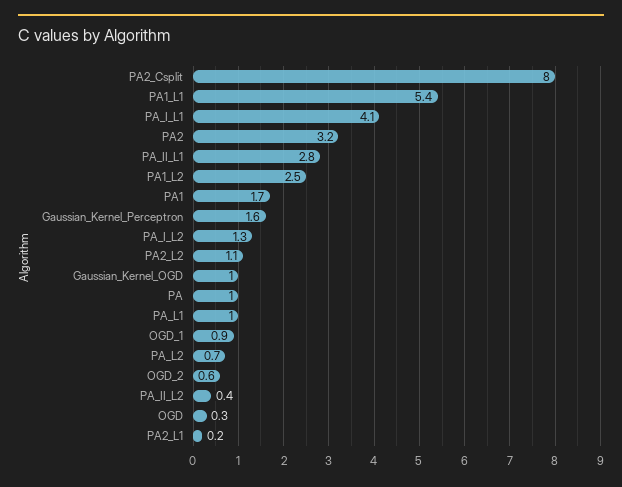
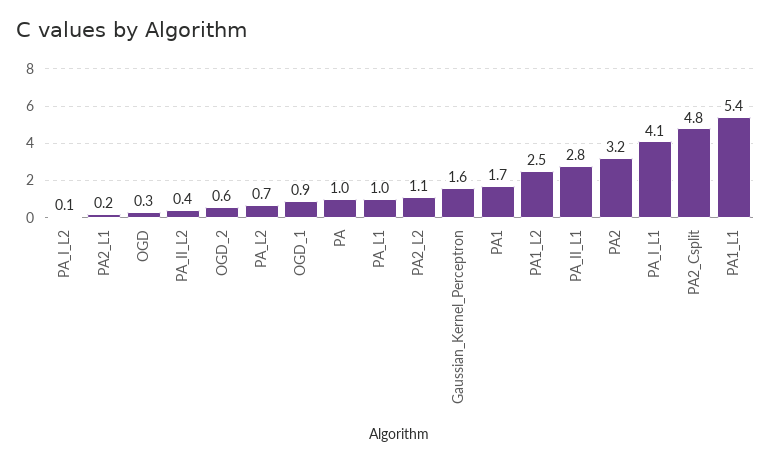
  {
-   "PA2_Csplit": 8,
+   "PA2_Csplit": 4.8,
    "PA1_L1": 5.4,
    "PA_I_L1": 4.1,
    "PA2": 3.2,
    "PA_II_L1": 2.8,
    "PA1_L2": 2.5,
    "PA1": 1.7,
    "Gaussian_Kernel_Perceptron": 1.6,
-   "PA_I_L2": 1.3,
+   "PA_I_L2": 0.1,
    "PA2_L2": 1.1,
-   "Gaussian_Kernel_OGD": 1,
    "PA": 1,
    "PA_L1": 1,
    "OGD_1": 0.9,
    "PA_L2": 0.7,
    "OGD_2": 0.6,
    "PA_II_L2": 0.4,
    "OGD": 0.3,
    "PA2_L1": 0.2
  }

